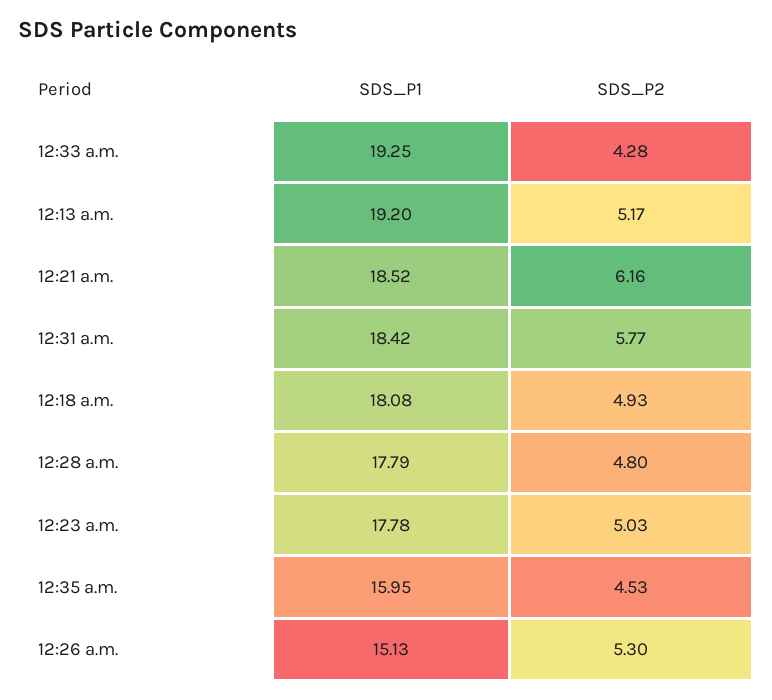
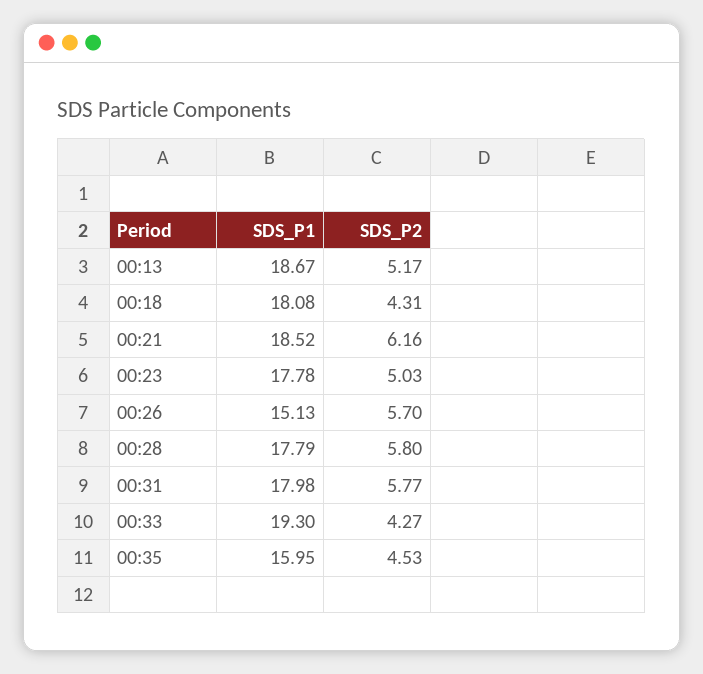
  {
    "SDS_P1": {
-     "12:33 a.m.": 19.25,
+     "12:33 a.m.": 19.3,
-     "12:13 a.m.": 19.2,
+     "12:13 a.m.": 18.67,
      "12:21 a.m.": 18.52,
-     "12:31 a.m.": 18.42,
+     "12:31 a.m.": 17.98,
      "12:18 a.m.": 18.08,
      "12:28 a.m.": 17.79,
      "12:23 a.m.": 17.78,
      "12:35 a.m.": 15.95,
      "12:26 a.m.": 15.13
    },
    "SDS_P2": {
-     "12:33 a.m.": 4.28,
+     "12:33 a.m.": 4.27,
      "12:13 a.m.": 5.17,
      "12:21 a.m.": 6.16,
      "12:31 a.m.": 5.77,
-     "12:18 a.m.": 4.93,
+     "12:18 a.m.": 4.31,
-     "12:28 a.m.": 4.8,
+     "12:28 a.m.": 5.8,
      "12:23 a.m.": 5.03,
      "12:35 a.m.": 4.53,
-     "12:26 a.m.": 5.3
+     "12:26 a.m.": 5.7
    }
  }

